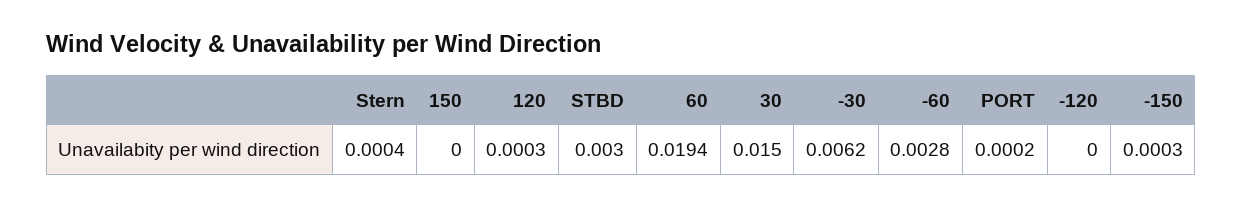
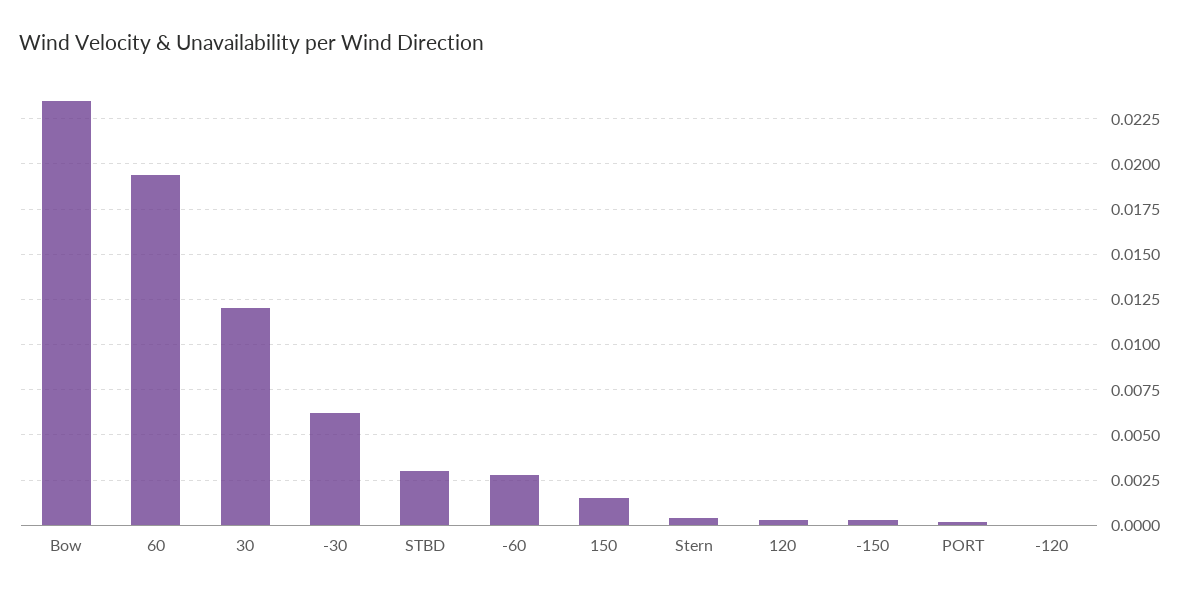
  {
    "Stern": 0.0004,
-   "150": 0,
+   "150": 0.0015,
    "120": 0.0003,
    "STBD": 0.003,
    "60": 0.0194,
-   "30": 0.015,
+   "30": 0.012,
    "-30": 0.0062,
    "-60": 0.0028,
    "PORT": 0.0002,
    "-120": 0,
-   "-150": 0.0003
+   "-150": 0.0003,
+   "Bow": 0.0235
  }

